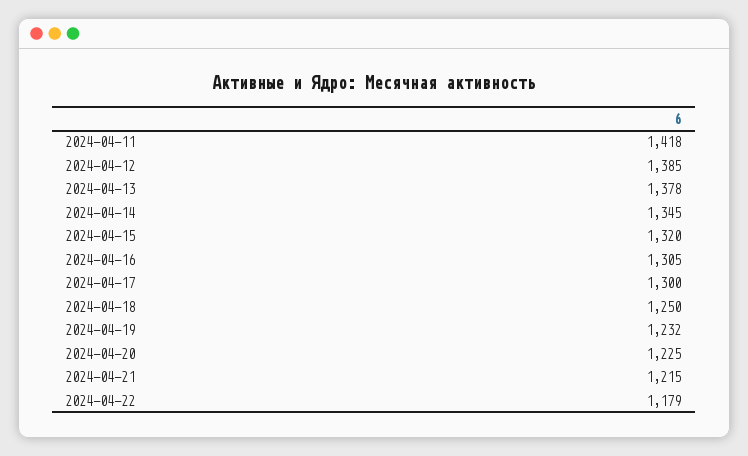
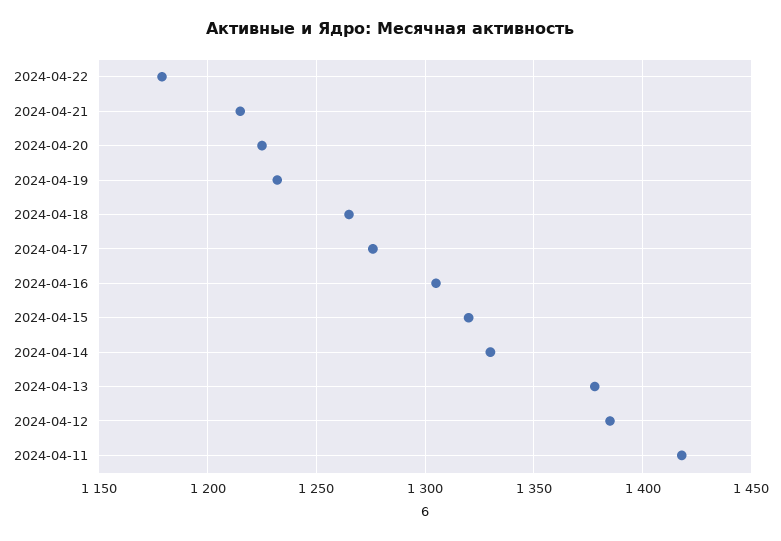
  {
    "2024-04-11": 1418,
    "2024-04-12": 1385,
    "2024-04-13": 1378,
-   "2024-04-14": 1345,
+   "2024-04-14": 1330,
    "2024-04-15": 1320,
    "2024-04-16": 1305,
-   "2024-04-17": 1300,
+   "2024-04-17": 1275,
-   "2024-04-18": 1250,
+   "2024-04-18": 1265,
    "2024-04-19": 1232,
    "2024-04-20": 1225,
    "2024-04-21": 1215,
    "2024-04-22": 1179
  }

